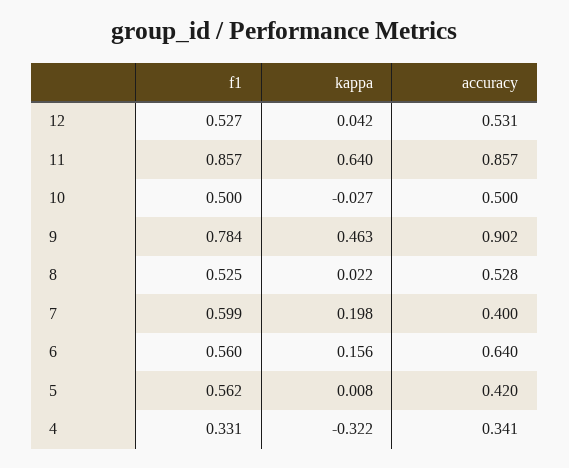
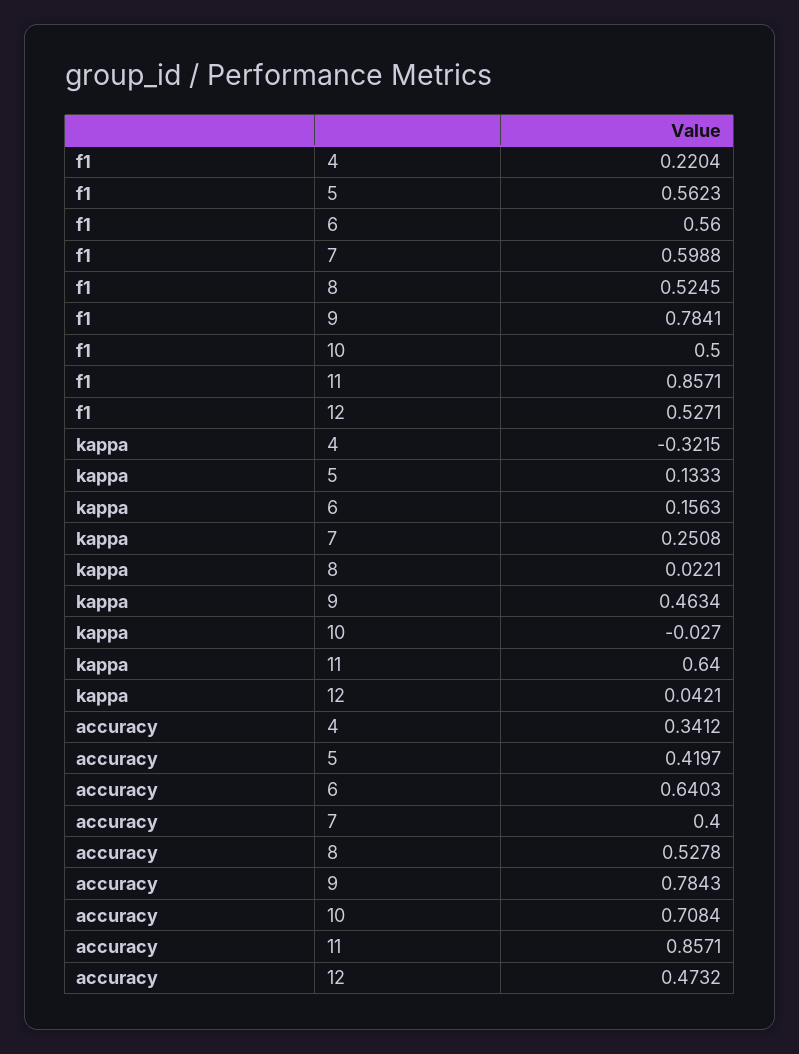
  {
    "f1": {
      "12": 0.5271,
      "11": 0.8571,
      "10": 0.5,
      "9": 0.7841,
      "8": 0.5245,
      "7": 0.5988,
      "6": 0.56,
      "5": 0.5623,
-     "4": 0.331
+     "4": 0.2204
    },
    "kappa": {
      "12": 0.0421,
      "11": 0.64,
      "10": -0.027,
      "9": 0.4634,
      "8": 0.0221,
-     "7": 0.198,
+     "7": 0.2508,
      "6": 0.1563,
-     "5": 0.008,
+     "5": 0.1333,
      "4": -0.3215
    },
    "accuracy": {
-     "12": 0.531,
+     "12": 0.4732,
      "11": 0.8571,
-     "10": 0.5,
+     "10": 0.7084,
-     "9": 0.902,
+     "9": 0.7843,
      "8": 0.5278,
      "7": 0.4,
      "6": 0.6403,
      "5": 0.4197,
      "4": 0.3412
    }
  }

